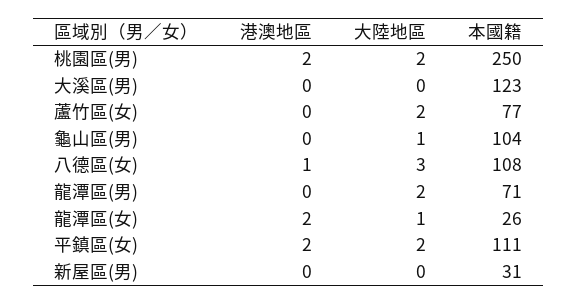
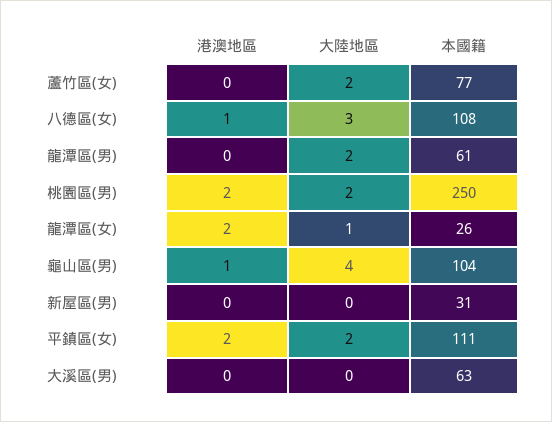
  {
    "港澳地區": {
      "桃園區(男)": 2,
      "大溪區(男)": 0,
      "蘆竹區(女)": 0,
-     "龜山區(男)": 0,
+     "龜山區(男)": 1,
      "八德區(女)": 1,
      "龍潭區(男)": 0,
      "龍潭區(女)": 2,
      "平鎮區(女)": 2,
      "新屋區(男)": 0
    },
    "大陸地區": {
      "桃園區(男)": 2,
      "大溪區(男)": 0,
      "蘆竹區(女)": 2,
-     "龜山區(男)": 1,
+     "龜山區(男)": 4,
      "八德區(女)": 3,
      "龍潭區(男)": 2,
      "龍潭區(女)": 1,
      "平鎮區(女)": 2,
      "新屋區(男)": 0
    },
    "本國籍": {
      "桃園區(男)": 250,
-     "大溪區(男)": 123,
+     "大溪區(男)": 63,
      "蘆竹區(女)": 77,
      "龜山區(男)": 104,
      "八德區(女)": 108,
-     "龍潭區(男)": 71,
+     "龍潭區(男)": 61,
      "龍潭區(女)": 26,
      "平鎮區(女)": 111,
      "新屋區(男)": 31
    }
  }

